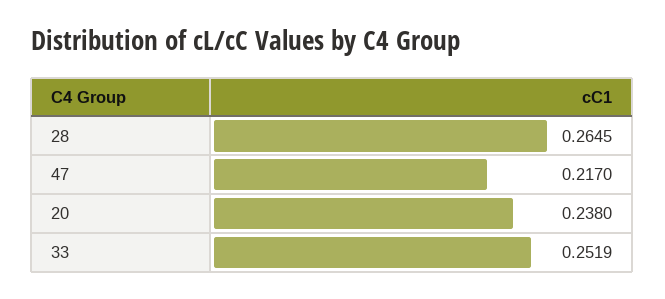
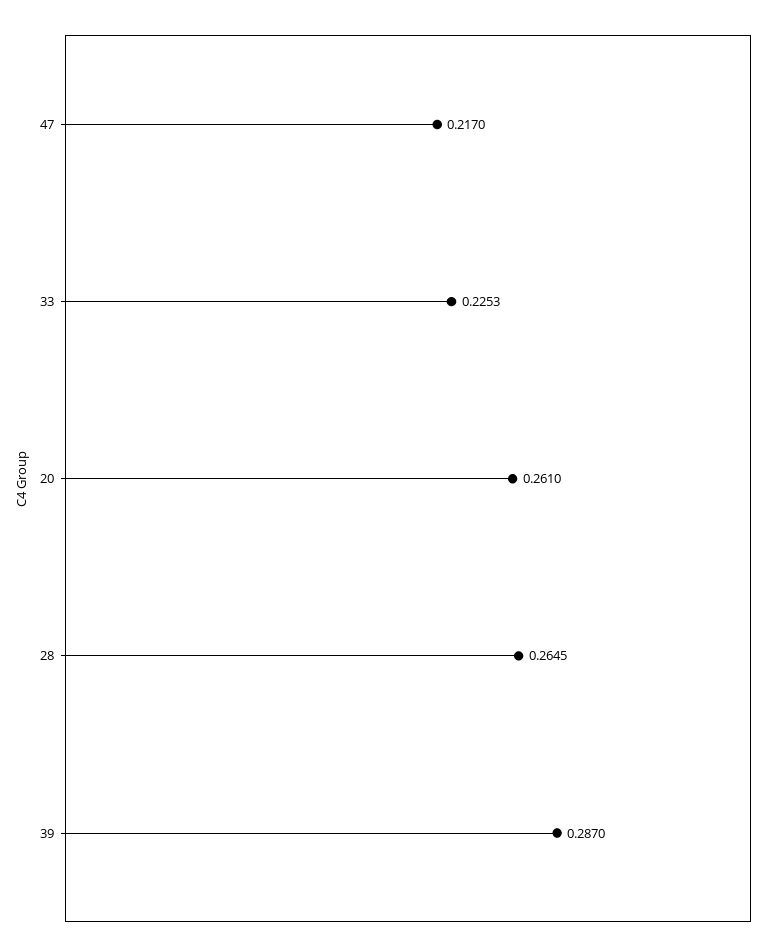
  {
    "28": 0.2645,
    "47": 0.217,
-   "20": 0.238,
+   "20": 0.261,
-   "33": 0.2519
+   "33": 0.2253,
+   "39": 0.287
  }

